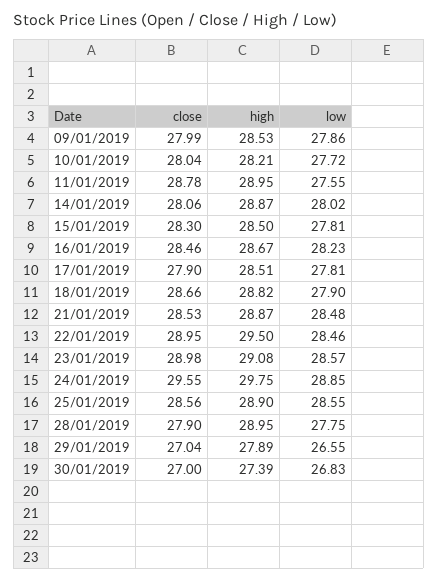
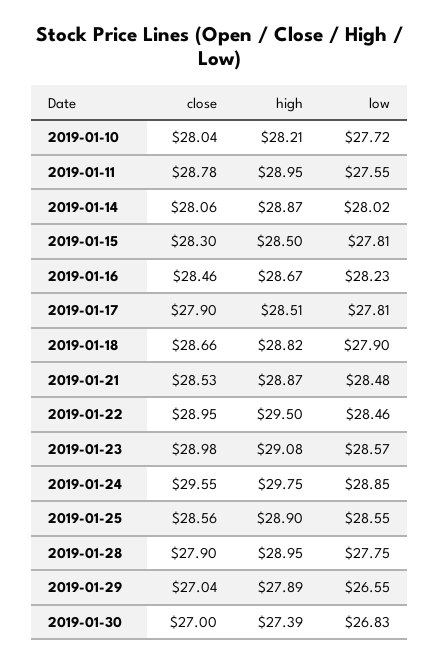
  {
    "close": {
-     "09/01/2019": 27.99,
      "10/01/2019": 28.04,
      "11/01/2019": 28.78,
      "14/01/2019": 28.06,
      "15/01/2019": 28.3,
      "16/01/2019": 28.46,
      "17/01/2019": 27.9,
      "18/01/2019": 28.66,
      "21/01/2019": 28.53,
      "22/01/2019": 28.95,
      "23/01/2019": 28.98,
      "24/01/2019": 29.55,
      "25/01/2019": 28.56,
      "28/01/2019": 27.9,
      "29/01/2019": 27.04,
      "30/01/2019": 27
    },
    "high": {
-     "09/01/2019": 28.53,
      "10/01/2019": 28.21,
      "11/01/2019": 28.95,
      "14/01/2019": 28.87,
      "15/01/2019": 28.5,
      "16/01/2019": 28.67,
      "17/01/2019": 28.51,
      "18/01/2019": 28.82,
      "21/01/2019": 28.87,
      "22/01/2019": 29.5,
      "23/01/2019": 29.08,
      "24/01/2019": 29.75,
      "25/01/2019": 28.9,
      "28/01/2019": 28.95,
      "29/01/2019": 27.89,
      "30/01/2019": 27.39
    },
    "low": {
-     "09/01/2019": 27.86,
      "10/01/2019": 27.72,
      "11/01/2019": 27.55,
      "14/01/2019": 28.02,
      "15/01/2019": 27.81,
      "16/01/2019": 28.23,
      "17/01/2019": 27.81,
      "18/01/2019": 27.9,
      "21/01/2019": 28.48,
      "22/01/2019": 28.46,
      "23/01/2019": 28.57,
      "24/01/2019": 28.85,
      "25/01/2019": 28.55,
      "28/01/2019": 27.75,
      "29/01/2019": 26.55,
      "30/01/2019": 26.83
    }
  }

